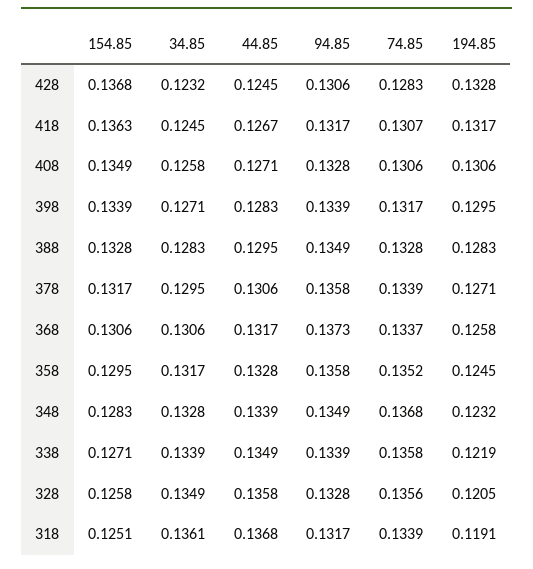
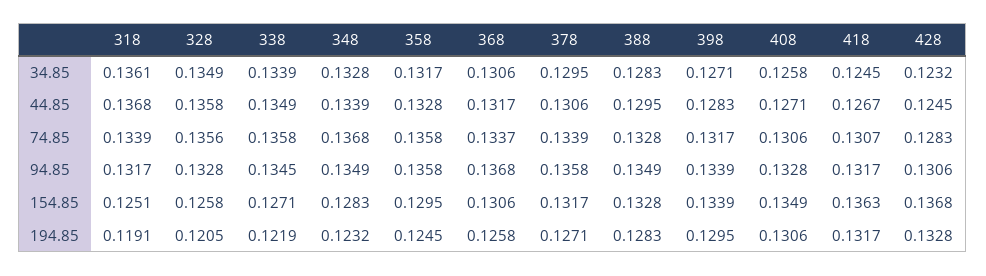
  {
    "154.85": {
      "428": 0.1368,
      "418": 0.1363,
      "408": 0.1349,
      "398": 0.1339,
      "388": 0.1328,
      "378": 0.1317,
      "368": 0.1306,
      "358": 0.1295,
      "348": 0.1283,
      "338": 0.1271,
      "328": 0.1258,
      "318": 0.1251
    },
    "34.85": {
      "428": 0.1232,
      "418": 0.1245,
      "408": 0.1258,
      "398": 0.1271,
      "388": 0.1283,
      "378": 0.1295,
      "368": 0.1306,
      "358": 0.1317,
      "348": 0.1328,
      "338": 0.1339,
      "328": 0.1349,
      "318": 0.1361
    },
    "44.85": {
      "428": 0.1245,
      "418": 0.1267,
      "408": 0.1271,
      "398": 0.1283,
      "388": 0.1295,
      "378": 0.1306,
      "368": 0.1317,
      "358": 0.1328,
      "348": 0.1339,
      "338": 0.1349,
      "328": 0.1358,
      "318": 0.1368
    },
    "94.85": {
      "428": 0.1306,
      "418": 0.1317,
      "408": 0.1328,
      "398": 0.1339,
      "388": 0.1349,
      "378": 0.1358,
-     "368": 0.1373,
+     "368": 0.1368,
      "358": 0.1358,
      "348": 0.1349,
-     "338": 0.1339,
+     "338": 0.1345,
      "328": 0.1328,
      "318": 0.1317
    },
    "74.85": {
      "428": 0.1283,
      "418": 0.1307,
      "408": 0.1306,
      "398": 0.1317,
      "388": 0.1328,
      "378": 0.1339,
      "368": 0.1337,
-     "358": 0.1352,
+     "358": 0.1358,
      "348": 0.1368,
      "338": 0.1358,
      "328": 0.1356,
      "318": 0.1339
    },
    "194.85": {
      "428": 0.1328,
      "418": 0.1317,
      "408": 0.1306,
      "398": 0.1295,
      "388": 0.1283,
      "378": 0.1271,
      "368": 0.1258,
      "358": 0.1245,
      "348": 0.1232,
      "338": 0.1219,
      "328": 0.1205,
      "318": 0.1191
    }
  }

